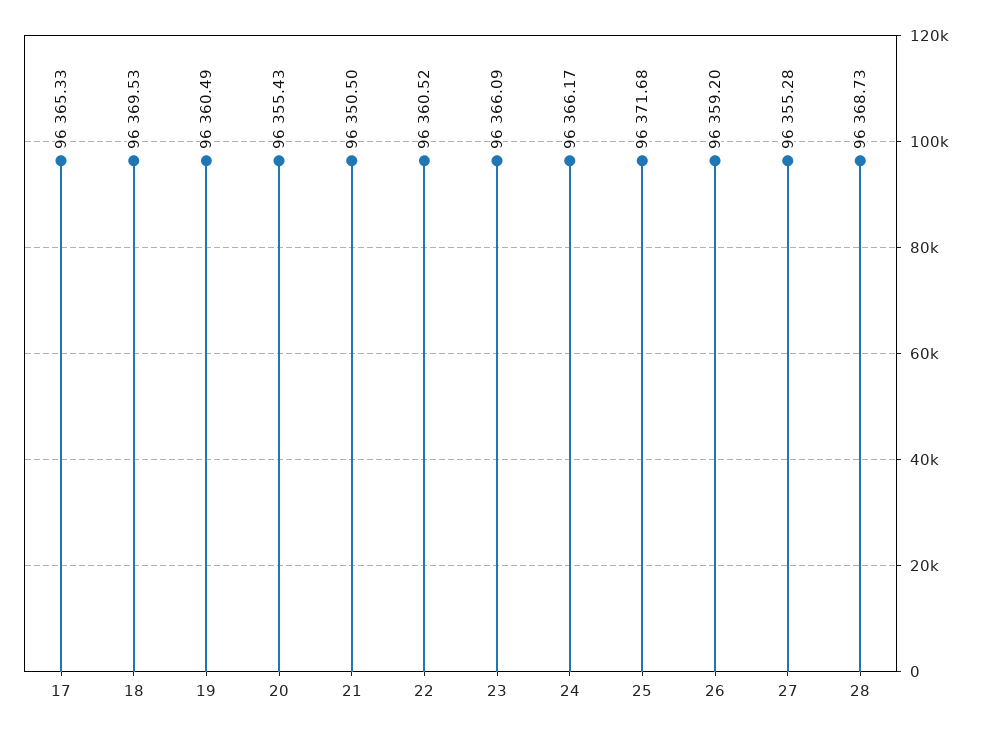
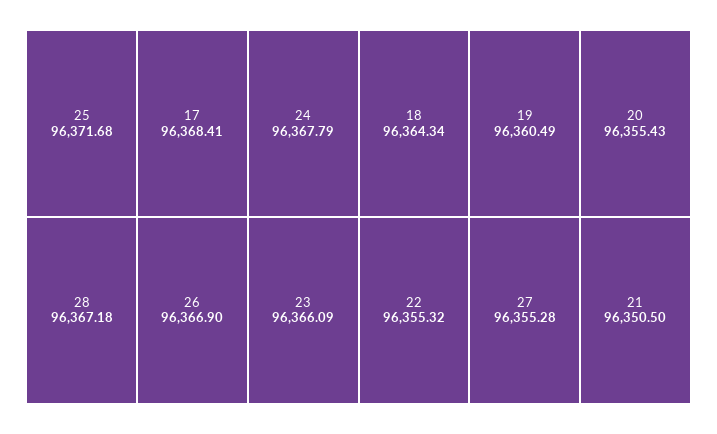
  {
-   "17": 96365.33,
+   "17": 96368.41,
-   "18": 96369.53,
+   "18": 96364.34,
    "19": 96360.49,
    "20": 96355.43,
    "21": 96350.5,
-   "22": 96360.52,
+   "22": 96355.32,
    "23": 96366.09,
-   "24": 96366.17,
+   "24": 96367.79,
    "25": 96371.68,
-   "26": 96359.2,
+   "26": 96366.9,
    "27": 96355.28,
-   "28": 96368.73
+   "28": 96367.18
  }

